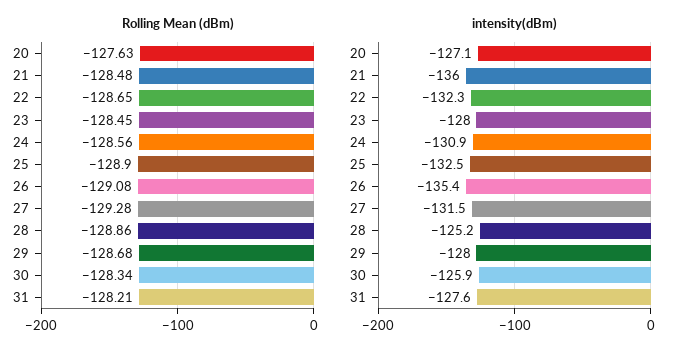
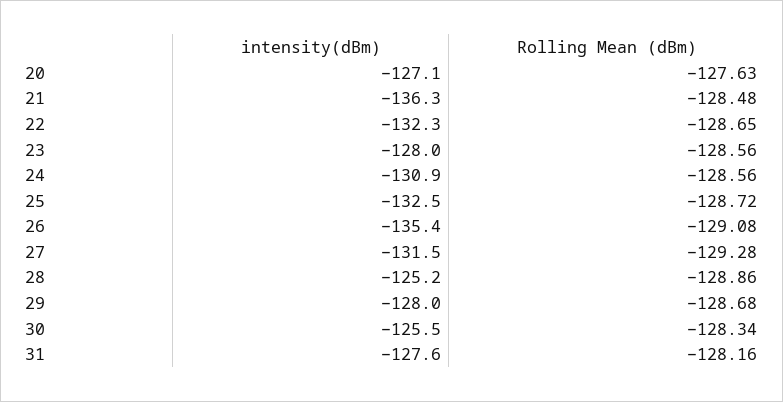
  {
    "Rolling Mean (dBm)": {
      "20": -127.63,
      "21": -128.48,
      "22": -128.65,
-     "23": -128.45,
+     "23": -128.56,
      "24": -128.56,
-     "25": -128.9,
+     "25": -128.72,
      "26": -129.08,
      "27": -129.28,
      "28": -128.86,
      "29": -128.68,
      "30": -128.34,
-     "31": -128.21
+     "31": -128.16
    },
    "intensity(dBm)": {
      "20": -127.1,
-     "21": -136,
+     "21": -136.3,
      "22": -132.3,
      "23": -128,
      "24": -130.9,
      "25": -132.5,
      "26": -135.4,
      "27": -131.5,
      "28": -125.2,
      "29": -128,
-     "30": -125.9,
+     "30": -125.5,
      "31": -127.6
    }
  }

